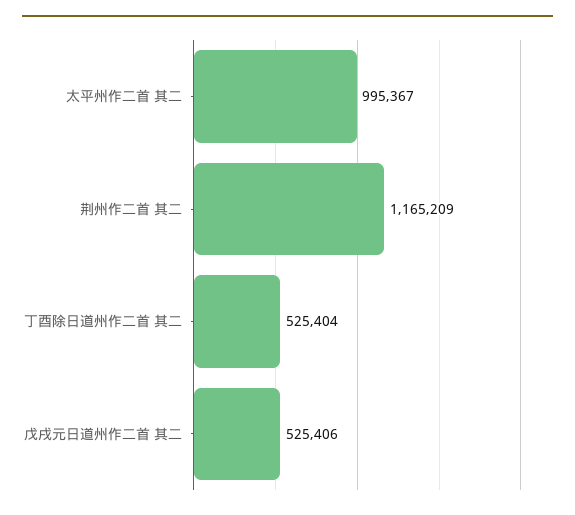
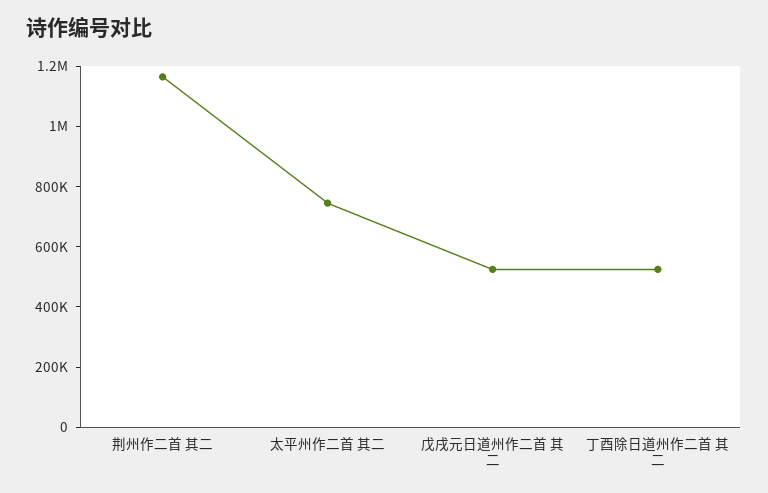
  {
-   "太平州作二首 其二": 995367,
+   "太平州作二首 其二": 750000,
    "荆州作二首 其二": 1165209,
    "丁酉除日道州作二首 其二": 525404,
    "戊戌元日道州作二首 其二": 525406
  }

